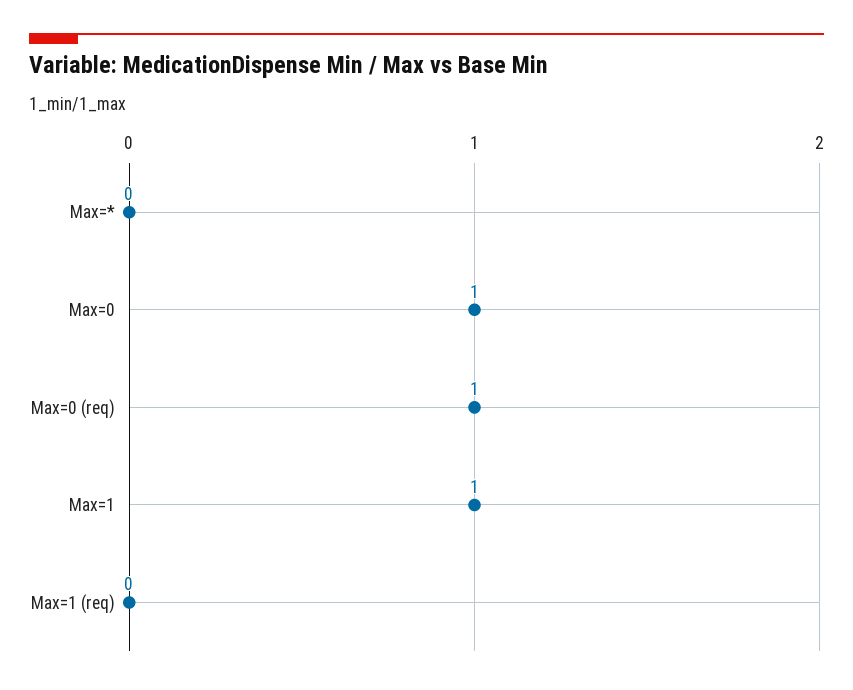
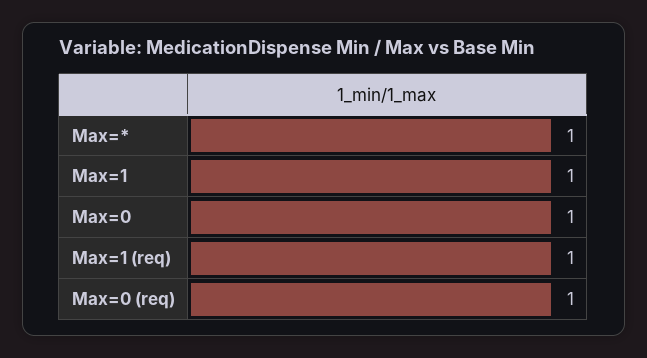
  {
-   "Max=*": 0,
+   "Max=*": 1,
    "Max=0": 1,
    "Max=0 (req)": 1,
    "Max=1": 1,
-   "Max=1 (req)": 0
+   "Max=1 (req)": 1
  }

